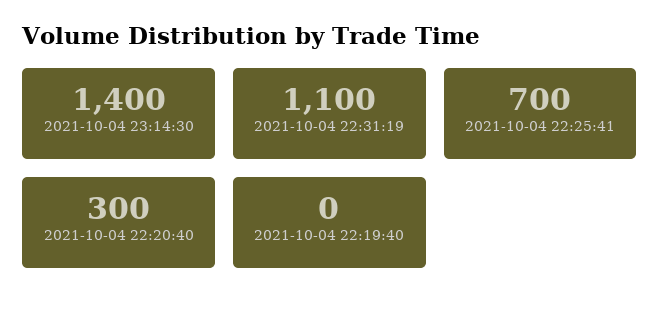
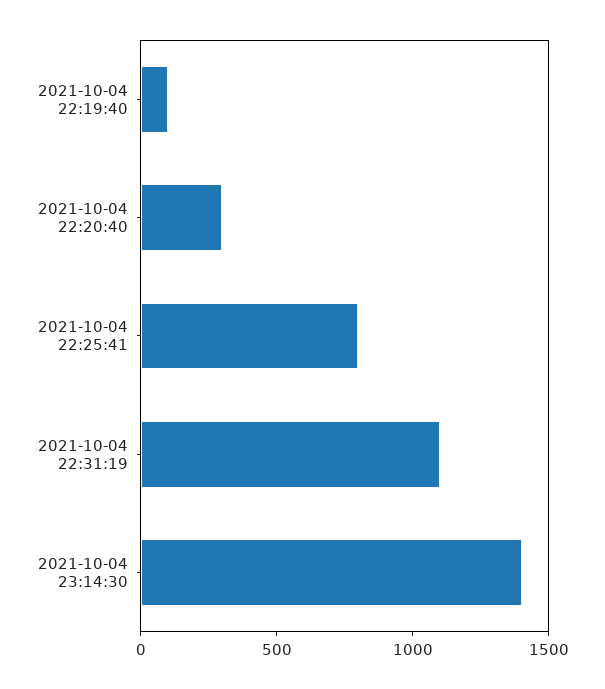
  {
    "2021-10-04 23:14:30": 1400,
    "2021-10-04 22:31:19": 1100,
-   "2021-10-04 22:25:41": 700,
+   "2021-10-04 22:25:41": 800,
    "2021-10-04 22:20:40": 300,
-   "2021-10-04 22:19:40": 0
+   "2021-10-04 22:19:40": 100
  }

